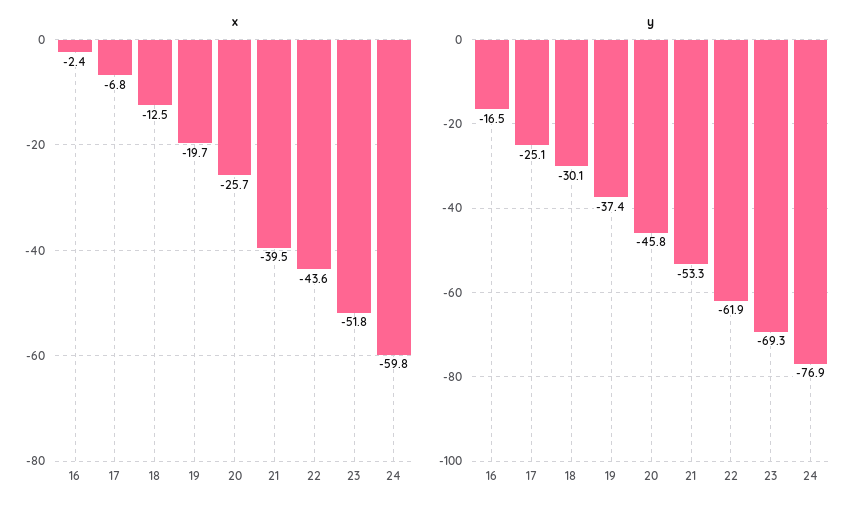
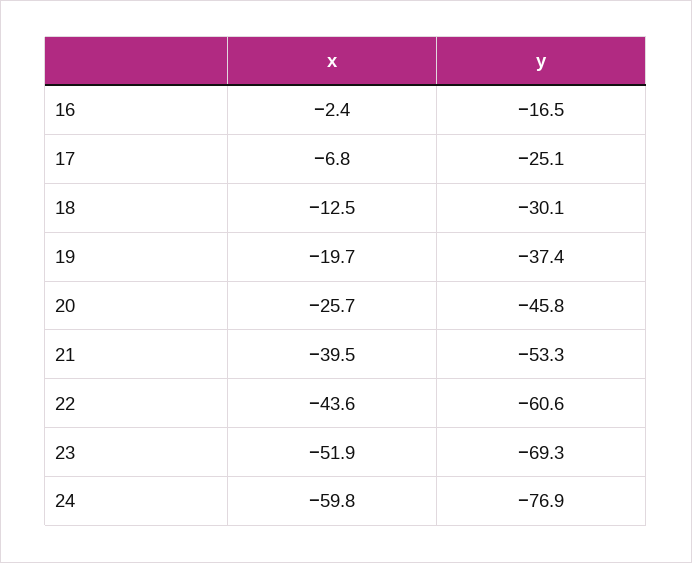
  {
    "x": {
      "16": -2.4,
      "17": -6.8,
      "18": -12.5,
      "19": -19.7,
      "20": -25.7,
      "21": -39.5,
      "22": -43.6,
-     "23": -51.8,
+     "23": -51.9,
      "24": -59.8
    },
    "y": {
      "16": -16.5,
      "17": -25.1,
      "18": -30.1,
      "19": -37.4,
      "20": -45.8,
      "21": -53.3,
-     "22": -61.9,
+     "22": -60.6,
      "23": -69.3,
      "24": -76.9
    }
  }

